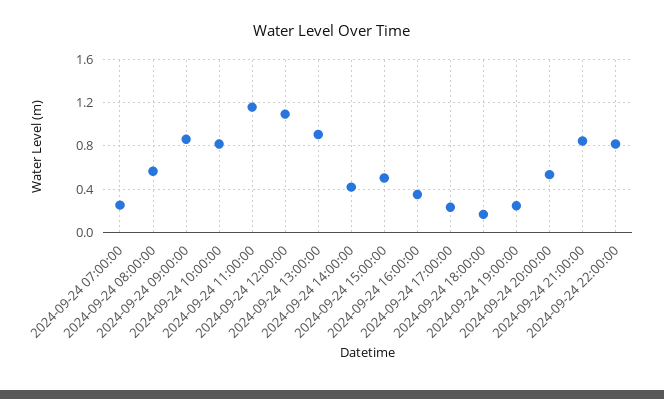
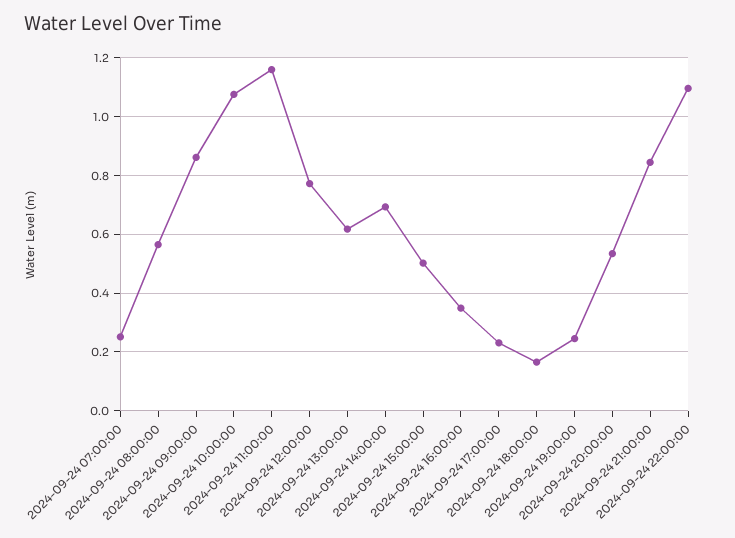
  {
    "2024-09-24 07:00:00": 0.25,
    "2024-09-24 08:00:00": 0.575,
    "2024-09-24 09:00:00": 0.85,
-   "2024-09-24 10:00:00": 0.8,
+   "2024-09-24 10:00:00": 1.075,
    "2024-09-24 11:00:00": 1.15,
-   "2024-09-24 12:00:00": 1.1,
+   "2024-09-24 12:00:00": 0.775,
-   "2024-09-24 13:00:00": 0.9,
+   "2024-09-24 13:00:00": 0.625,
-   "2024-09-24 14:00:00": 0.4,
+   "2024-09-24 14:00:00": 0.7,
    "2024-09-24 15:00:00": 0.5,
    "2024-09-24 16:00:00": 0.35,
    "2024-09-24 17:00:00": 0.225,
    "2024-09-24 18:00:00": 0.175,
    "2024-09-24 19:00:00": 0.25,
    "2024-09-24 20:00:00": 0.525,
    "2024-09-24 21:00:00": 0.85,
-   "2024-09-24 22:00:00": 0.8
+   "2024-09-24 22:00:00": 1.1
  }

